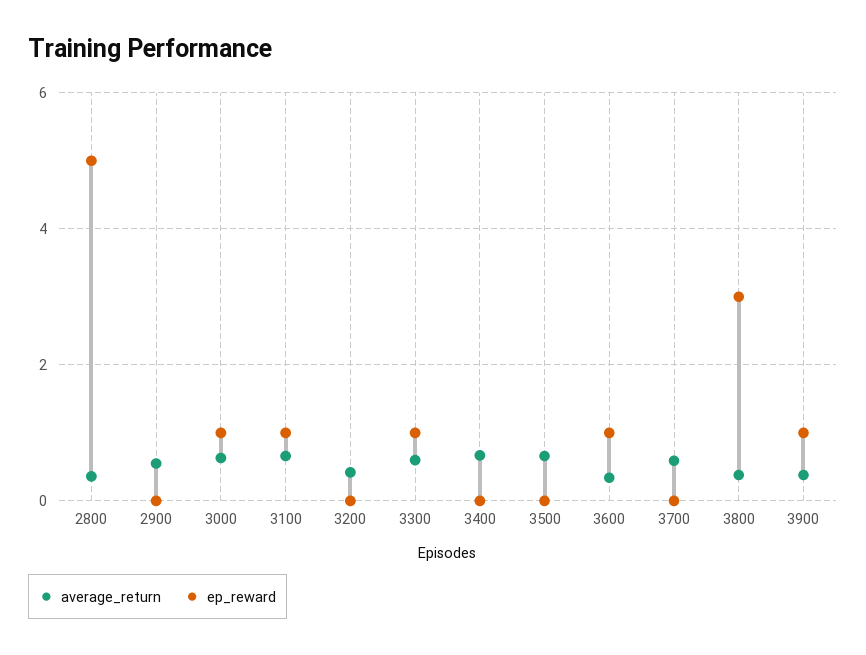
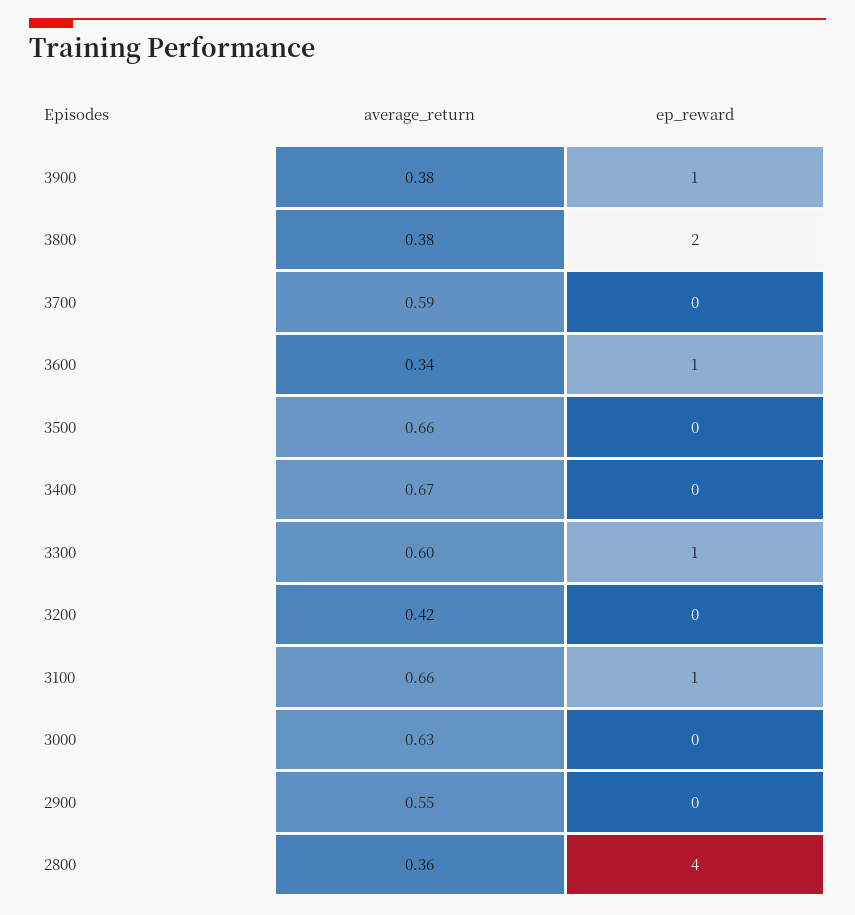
  {
    "average_return": {
      "2800": 0.36,
      "2900": 0.55,
      "3000": 0.63,
      "3100": 0.66,
      "3200": 0.42,
      "3300": 0.6,
      "3400": 0.67,
      "3500": 0.66,
      "3600": 0.34,
      "3700": 0.59,
      "3800": 0.38,
      "3900": 0.38
    },
    "ep_reward": {
-     "2800": 5,
+     "2800": 4,
      "2900": 0,
-     "3000": 1,
+     "3000": 0,
      "3100": 1,
      "3200": 0,
      "3300": 1,
      "3400": 0,
      "3500": 0,
      "3600": 1,
      "3700": 0,
-     "3800": 3,
+     "3800": 2,
      "3900": 1
    }
  }

